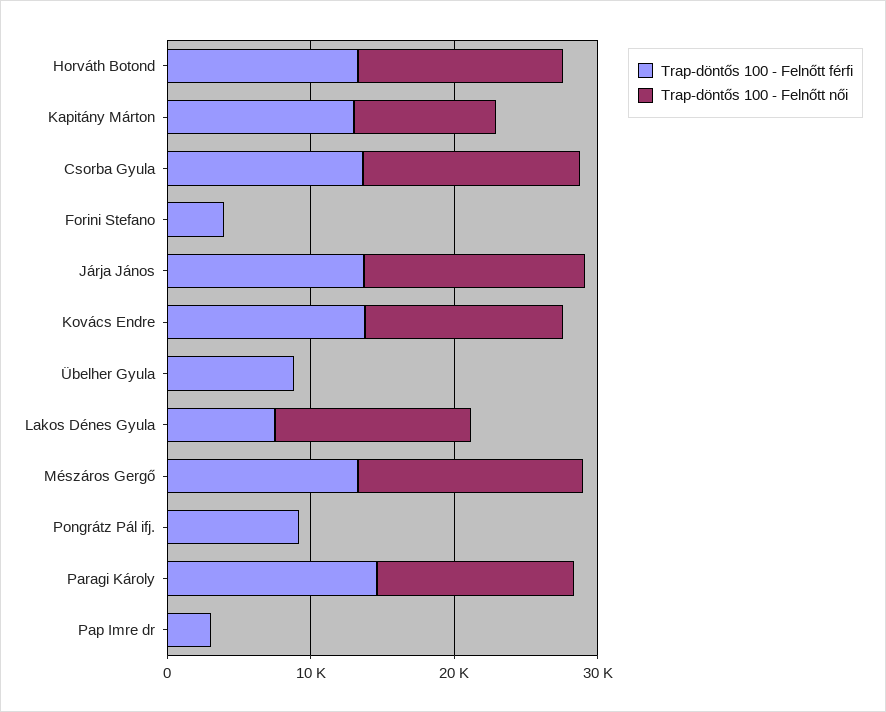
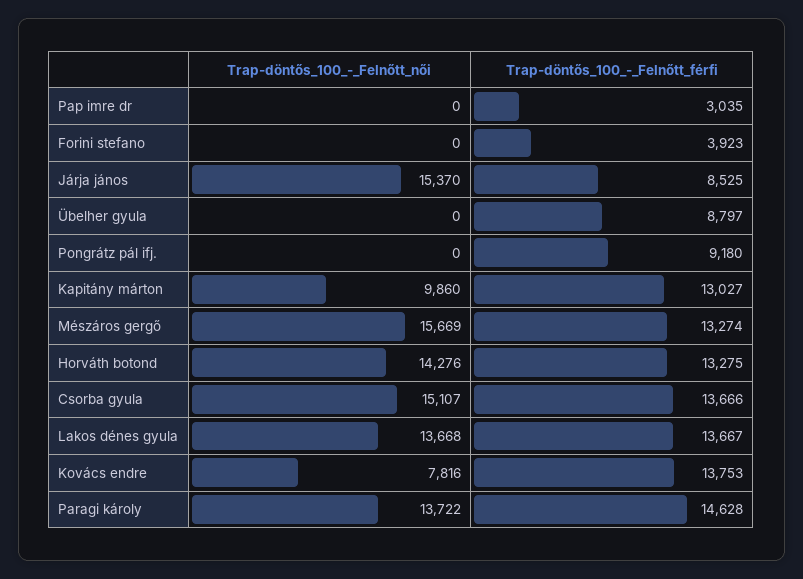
  {
    "Trap-döntős 100 - Felnőtt férfi": {
      "Horváth Botond": 13275,
      "Kapitány Márton": 13027,
      "Csorba Gyula": 13666,
      "Forini Stefano": 3923,
-     "Járja János": 14000,
+     "Járja János": 8525,
      "Kovács Endre": 13753,
      "Übelher Gyula": 8797,
-     "Lakos Dénes Gyula": 8000,
+     "Lakos Dénes Gyula": 13667,
      "Mészáros Gergő": 13274,
      "Pongrátz Pál ifj.": 9180,
      "Paragi Károly": 14628,
      "Pap Imre dr": 3035
    },
    "Trap-döntős 100 - Felnőtt női": {
      "Horváth Botond": 14276,
      "Kapitány Márton": 9860,
      "Csorba Gyula": 15107,
      "Forini Stefano": 0,
      "Járja János": 15370,
-     "Kovács Endre": 14000,
+     "Kovács Endre": 7816,
      "Übelher Gyula": 0,
      "Lakos Dénes Gyula": 13668,
      "Mészáros Gergő": 15669,
      "Pongrátz Pál ifj.": 0,
      "Paragi Károly": 13722,
      "Pap Imre dr": 0
    }
  }

